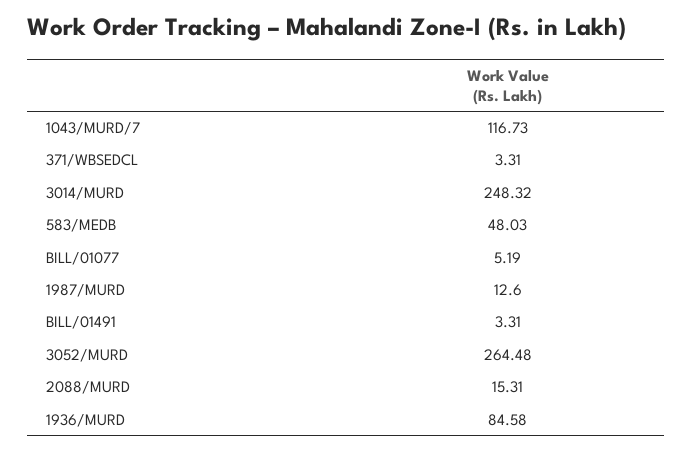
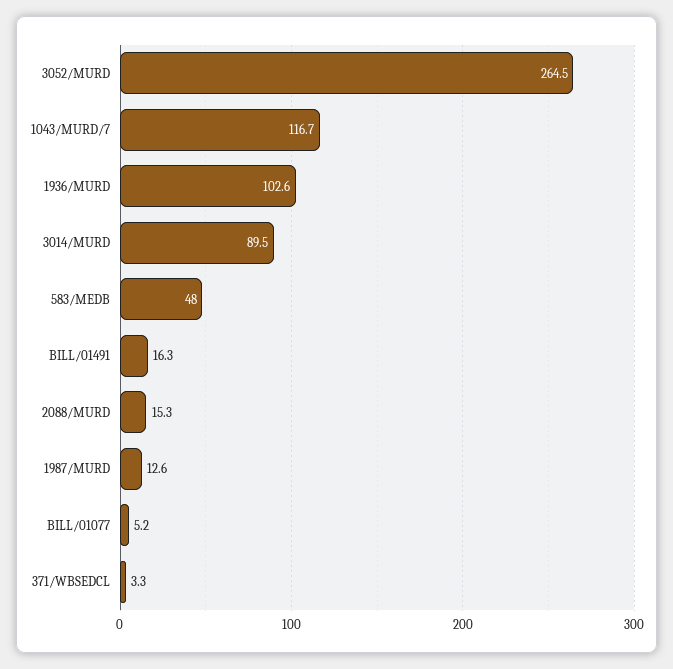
  {
    "1043/MURD/7": 116.73,
    "371/WBSEDCL": 3.31,
-   "3014/MURD": 248.32,
+   "3014/MURD": 89.5,
    "583/MEDB": 48.03,
    "BILL/01077": 5.19,
    "1987/MURD": 12.6,
-   "BILL/01491": 3.31,
+   "BILL/01491": 16.3,
    "3052/MURD": 264.48,
    "2088/MURD": 15.31,
-   "1936/MURD": 84.58
+   "1936/MURD": 102.6
  }

